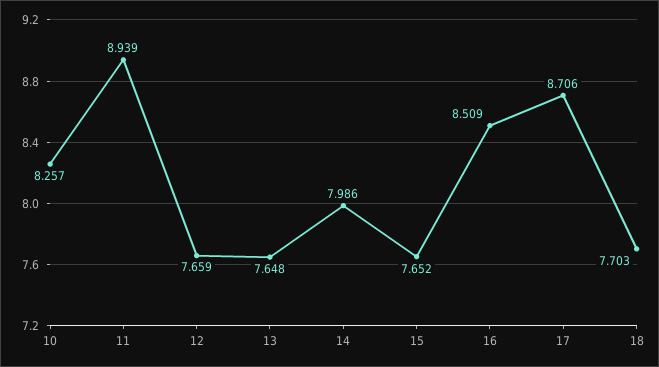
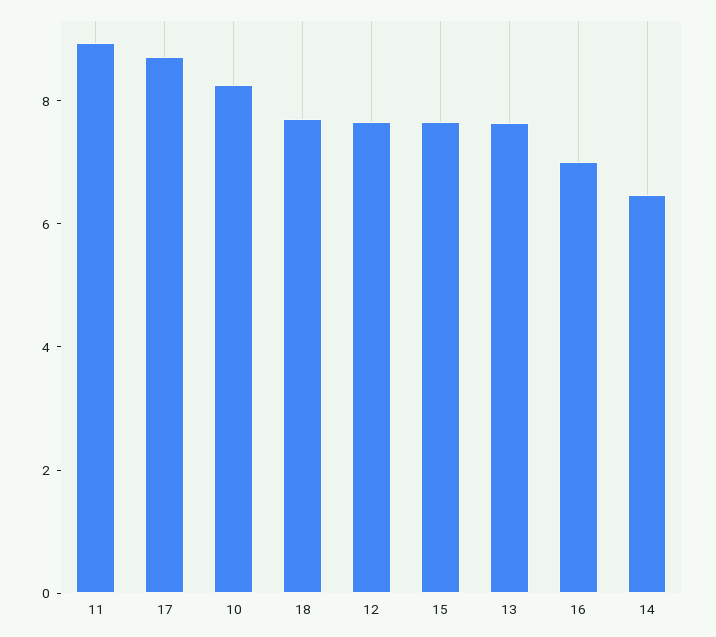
  {
    "10": 8.257,
    "11": 8.939,
    "12": 7.659,
    "13": 7.648,
-   "14": 7.986,
+   "14": 6.5,
    "15": 7.652,
-   "16": 8.509,
+   "16": 7,
    "17": 8.706,
    "18": 7.703
  }

